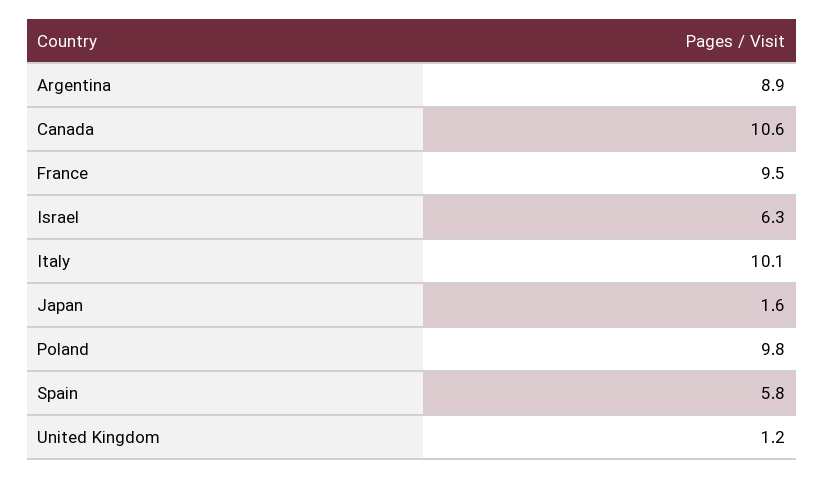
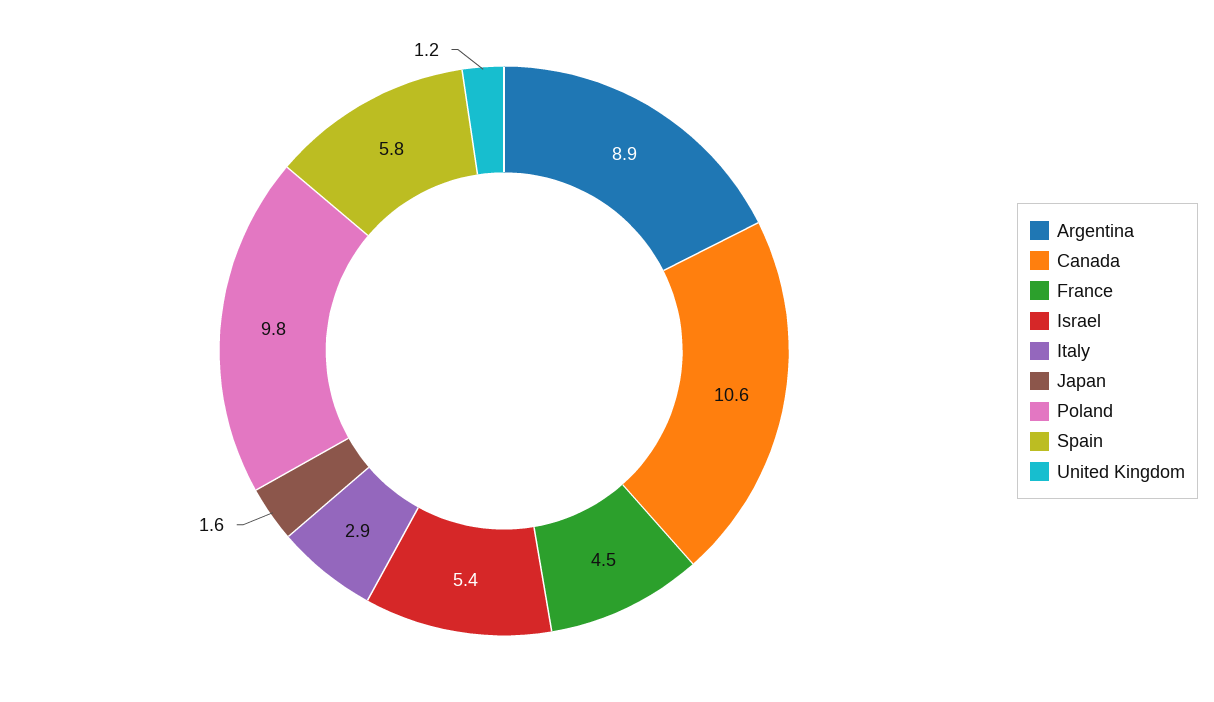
  {
    "Argentina": 8.9,
    "Canada": 10.6,
-   "France": 9.5,
+   "France": 4.5,
-   "Israel": 6.3,
+   "Israel": 5.4,
-   "Italy": 10.1,
+   "Italy": 2.9,
    "Japan": 1.6,
    "Poland": 9.8,
    "Spain": 5.8,
    "United Kingdom": 1.2
  }

